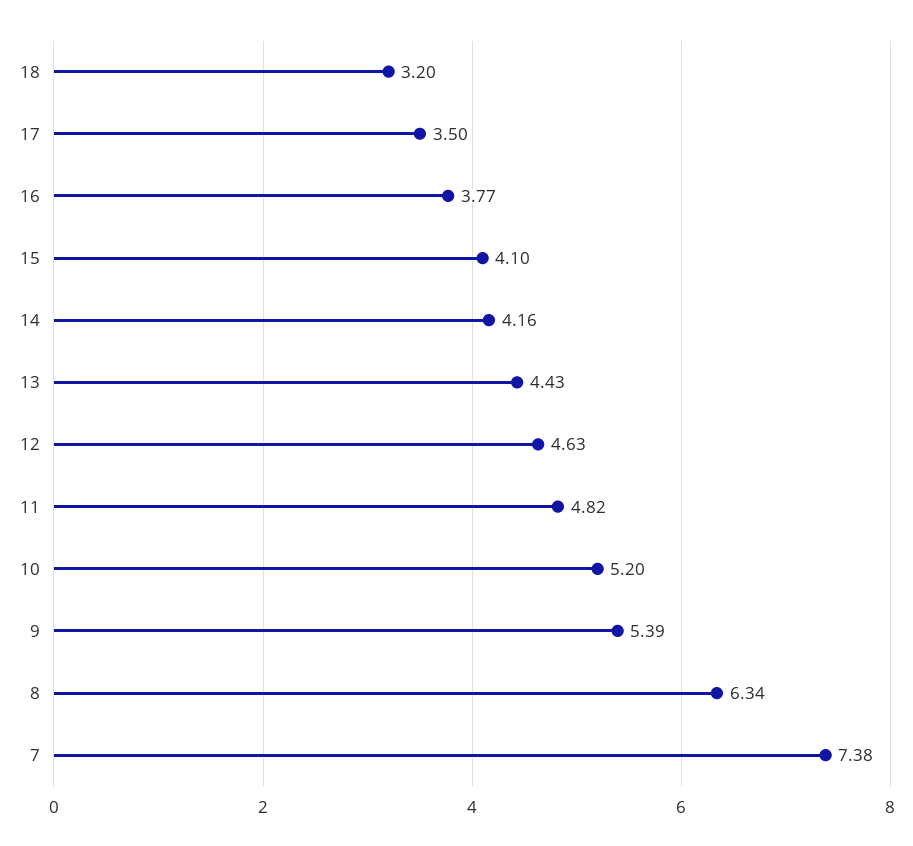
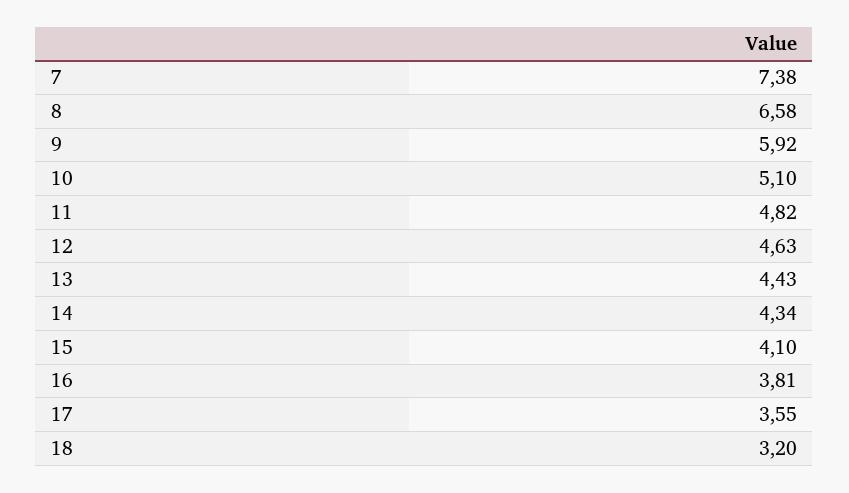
  {
    "18": 3.2,
-   "17": 3.5,
+   "17": 3.55,
-   "16": 3.77,
+   "16": 3.81,
    "15": 4.1,
-   "14": 4.16,
+   "14": 4.34,
    "13": 4.43,
    "12": 4.63,
    "11": 4.82,
-   "10": 5.2,
+   "10": 5.1,
-   "9": 5.39,
+   "9": 5.92,
-   "8": 6.34,
+   "8": 6.58,
    "7": 7.38
  }

